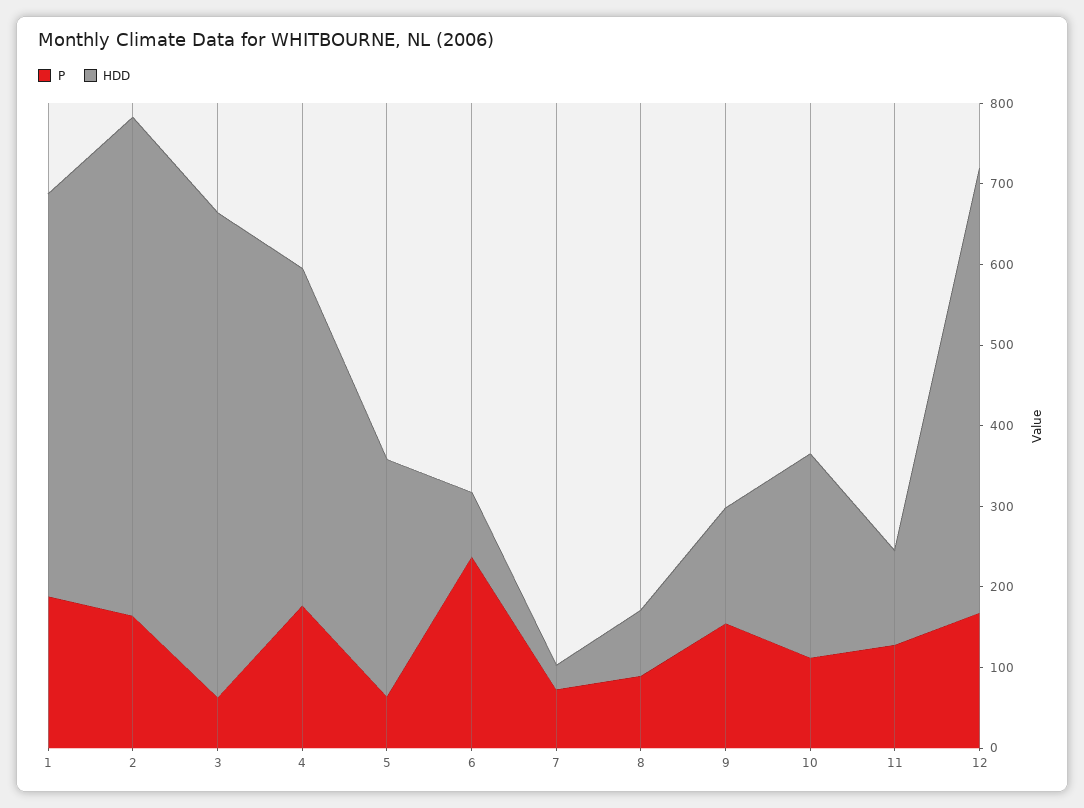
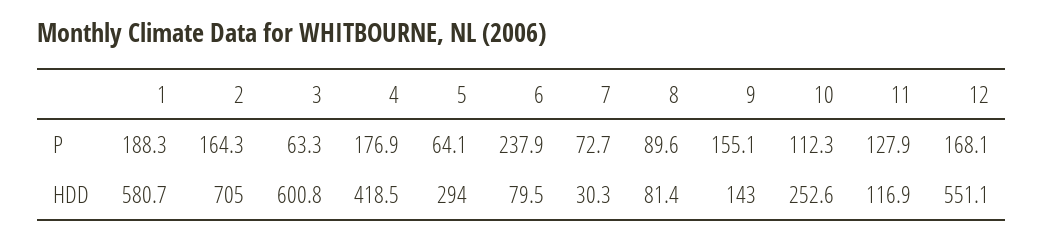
  {
    "P": {
      "1": 188.3,
      "2": 164.3,
      "3": 63.3,
      "4": 176.9,
      "5": 64.1,
      "6": 237.9,
      "7": 72.7,
      "8": 89.6,
      "9": 155.1,
      "10": 112.3,
      "11": 127.9,
      "12": 168.1
    },
    "HDD": {
-     "1": 500,
+     "1": 580.7,
-     "2": 620,
+     "2": 705,
      "3": 600.8,
      "4": 418.5,
      "5": 294,
      "6": 79.5,
      "7": 30.3,
      "8": 81.4,
      "9": 143,
      "10": 252.6,
      "11": 116.9,
      "12": 551.1
    }
  }

